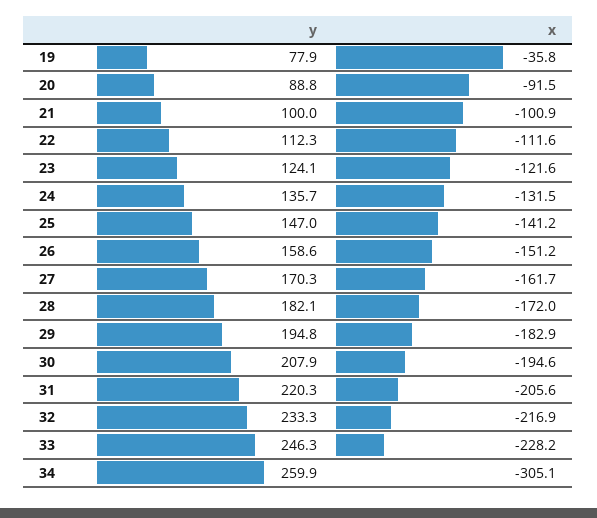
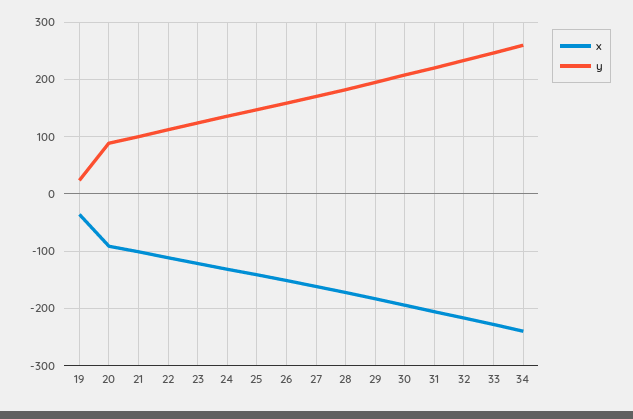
  {
    "y": {
-     "19": 77.9,
+     "19": 20,
      "20": 88.8,
      "21": 100,
      "22": 112.3,
      "23": 124.1,
      "24": 135.7,
      "25": 147,
      "26": 158.6,
      "27": 170.3,
      "28": 182.1,
      "29": 194.8,
      "30": 207.9,
      "31": 220.3,
      "32": 233.3,
      "33": 246.3,
      "34": 259.9
    },
    "x": {
      "19": -35.8,
      "20": -91.5,
      "21": -100.9,
      "22": -111.6,
      "23": -121.6,
      "24": -131.5,
      "25": -141.2,
      "26": -151.2,
      "27": -161.7,
      "28": -172,
      "29": -182.9,
      "30": -194.6,
      "31": -205.6,
      "32": -216.9,
      "33": -228.2,
-     "34": -305.1
+     "34": -240
    }
  }

